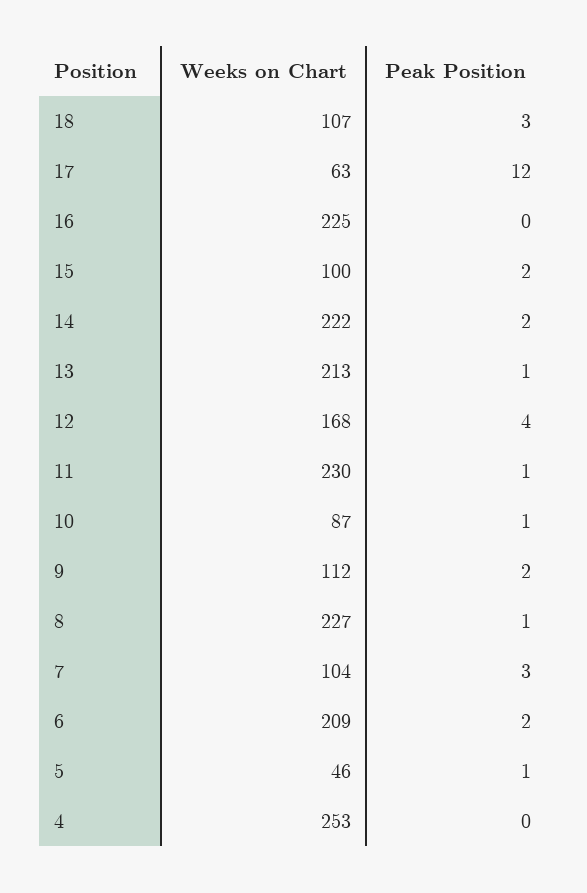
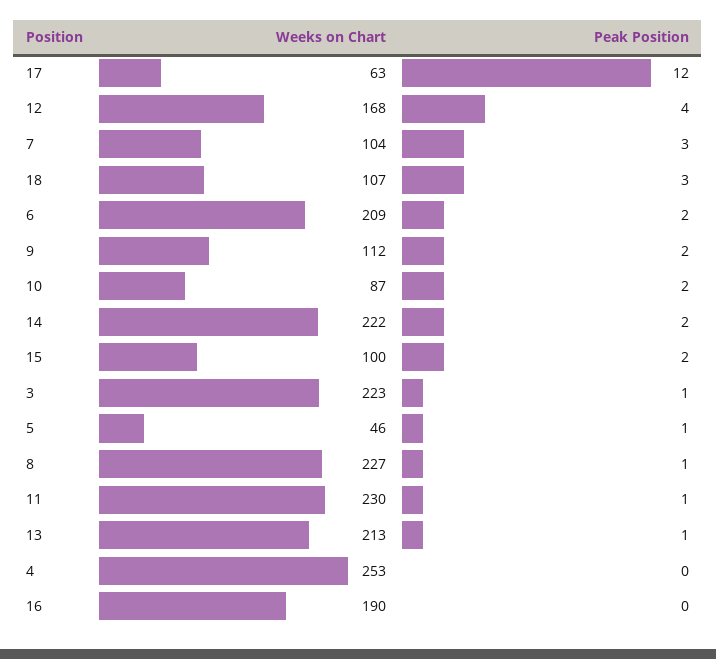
  {
    "Weeks on Chart": {
      "18": 107,
      "17": 63,
-     "16": 225,
+     "16": 190,
      "15": 100,
      "14": 222,
      "13": 213,
      "12": 168,
      "11": 230,
      "10": 87,
      "9": 112,
      "8": 227,
      "7": 104,
      "6": 209,
      "5": 46,
-     "4": 253
+     "4": 253,
+     "3": 223
    },
    "Peak Position": {
      "18": 3,
      "17": 12,
      "16": 0,
      "15": 2,
      "14": 2,
      "13": 1,
      "12": 4,
      "11": 1,
-     "10": 1,
+     "10": 2,
      "9": 2,
      "8": 1,
      "7": 3,
      "6": 2,
      "5": 1,
-     "4": 0
+     "4": 0,
+     "3": 1
    }
  }

